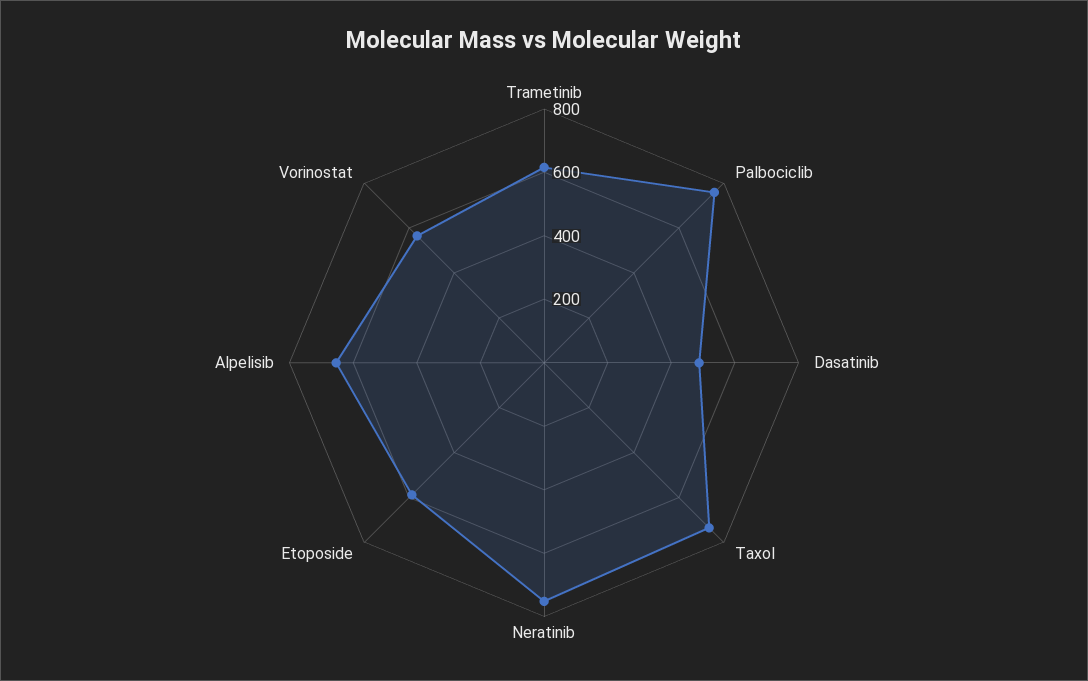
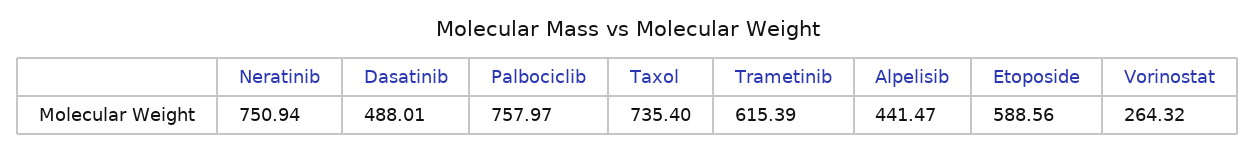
  {
    "Trametinib": 615.39,
    "Palbociclib": 757.97,
    "Dasatinib": 488.01,
    "Taxol": 735.4,
    "Neratinib": 750.94,
    "Etoposide": 588.56,
-   "Alpelisib": 650,
+   "Alpelisib": 441.47,
-   "Vorinostat": 550
+   "Vorinostat": 264.32
  }

